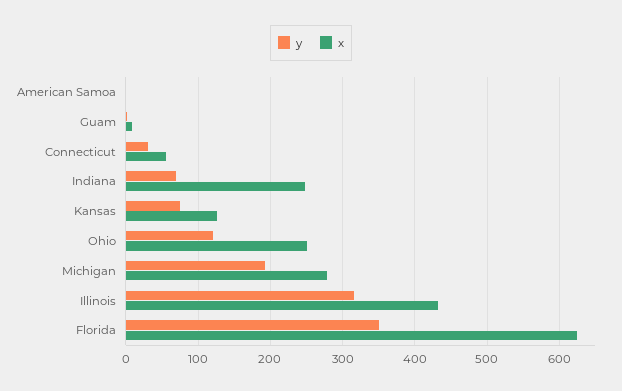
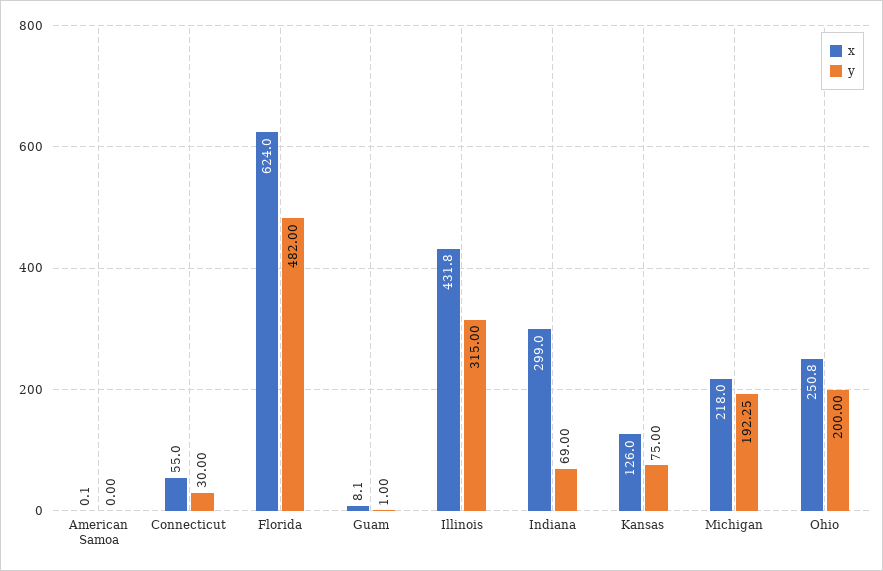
  {
    "y": {
      "American Samoa": 0,
      "Guam": 1,
      "Connecticut": 30,
      "Indiana": 69,
      "Kansas": 75,
-     "Ohio": 120,
+     "Ohio": 200,
      "Michigan": 192.25,
      "Illinois": 315,
-     "Florida": 350
+     "Florida": 482
    },
    "x": {
      "American Samoa": 0.1,
      "Guam": 8.1,
      "Connecticut": 55,
-     "Indiana": 250,
+     "Indiana": 299,
      "Kansas": 126,
      "Ohio": 250.8,
-     "Michigan": 280,
+     "Michigan": 218,
      "Illinois": 431.8,
      "Florida": 624
    }
  }

